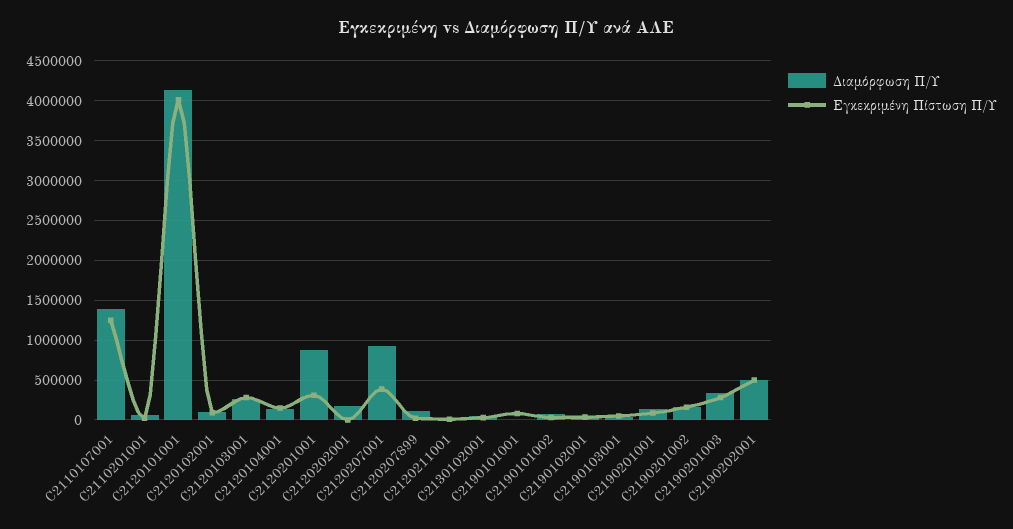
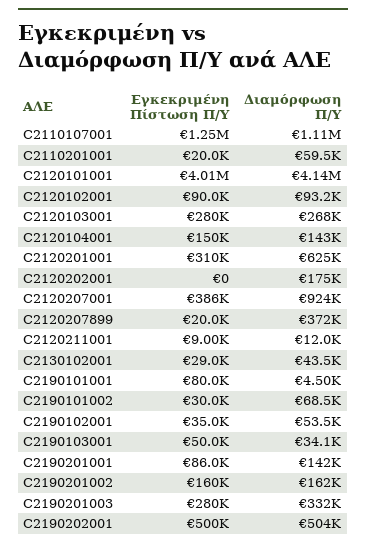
  {
    "Διαμόρφωση Π/Υ": {
-     "C2110107001": 1400000,
+     "C2110107001": 1110000,
      "C2110201001": 59500,
      "C2120101001": 4140000,
      "C2120102001": 93200,
      "C2120103001": 268000,
      "C2120104001": 143000,
-     "C2120201001": 900000,
+     "C2120201001": 625000,
      "C2120202001": 175000,
      "C2120207001": 924000,
-     "C2120207899": 100000,
+     "C2120207899": 372000,
      "C2120211001": 12000,
      "C2130102001": 43500,
      "C2190101001": 4500,
      "C2190101002": 68500,
      "C2190102001": 53500,
      "C2190103001": 34100,
      "C2190201001": 142000,
      "C2190201002": 162000,
      "C2190201003": 332000,
      "C2190202001": 504000
    },
    "Εγκεκριμένη Πίστωση Π/Υ": {
      "C2110107001": 1250000,
      "C2110201001": 20000,
      "C2120101001": 4010000,
      "C2120102001": 90000,
      "C2120103001": 280000,
      "C2120104001": 150000,
      "C2120201001": 310000,
      "C2120202001": 0,
      "C2120207001": 386000,
      "C2120207899": 20000,
      "C2120211001": 9000,
      "C2130102001": 29000,
      "C2190101001": 80000,
      "C2190101002": 30000,
      "C2190102001": 35000,
      "C2190103001": 50000,
      "C2190201001": 86000,
      "C2190201002": 160000,
      "C2190201003": 280000,
      "C2190202001": 500000
    }
  }

